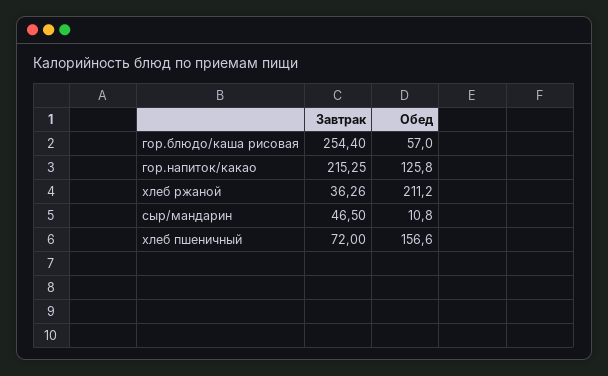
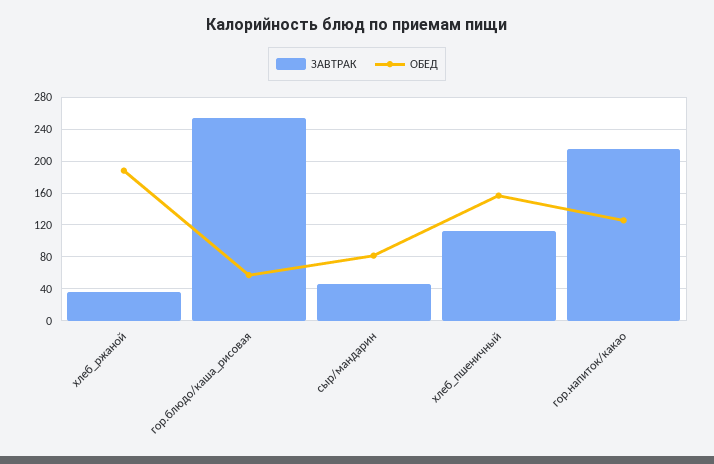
  {
    "Завтрак": {
      "гор.блюдо/каша рисовая": 254.4,
      "гор.напиток/какао": 215.25,
      "хлеб ржаной": 36.26,
      "сыр/мандарин": 46.5,
-     "хлеб пшеничный": 72
+     "хлеб пшеничный": 110
    },
    "Обед": {
      "гор.блюдо/каша рисовая": 57,
      "гор.напиток/какао": 125.8,
-     "хлеб ржаной": 211.2,
+     "хлеб ржаной": 190,
-     "сыр/мандарин": 10.8,
+     "сыр/мандарин": 80,
      "хлеб пшеничный": 156.6
    }
  }

